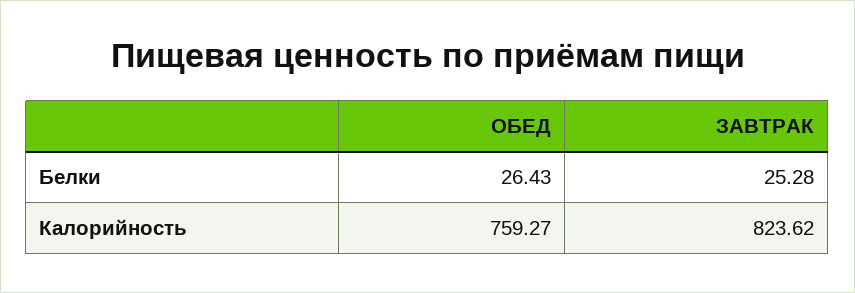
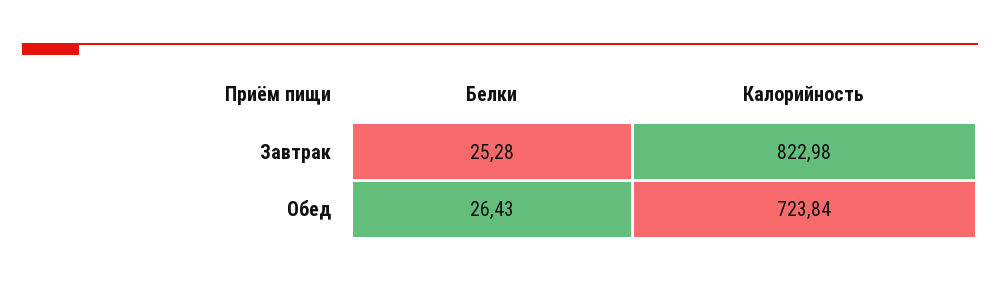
  {
    "ОБЕД": {
      "Белки": 26.43,
-     "Калорийность": 759.27
+     "Калорийность": 723.84
    },
    "ЗАВТРАК": {
      "Белки": 25.28,
-     "Калорийность": 823.62
+     "Калорийность": 822.98
    }
  }

